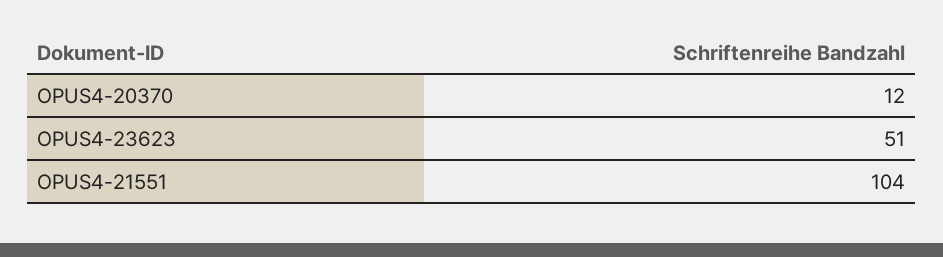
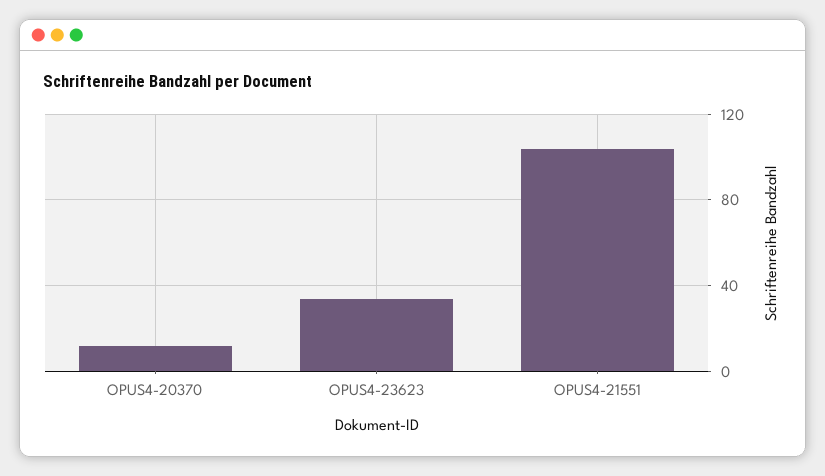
  {
    "OPUS4-20370": 12,
-   "OPUS4-23623": 51,
+   "OPUS4-23623": 35,
    "OPUS4-21551": 104
  }

